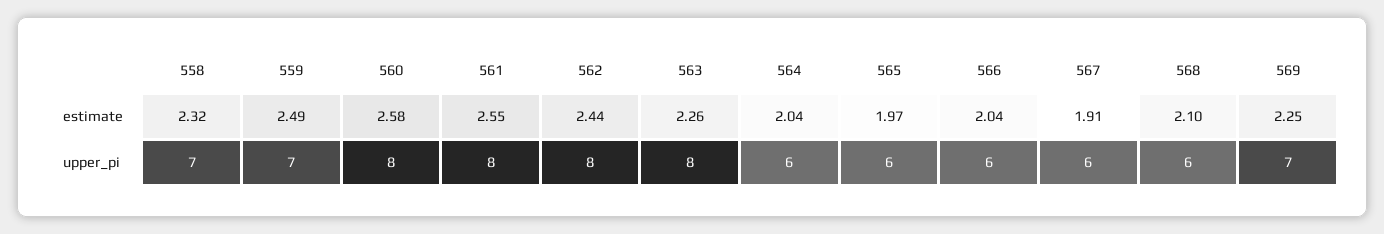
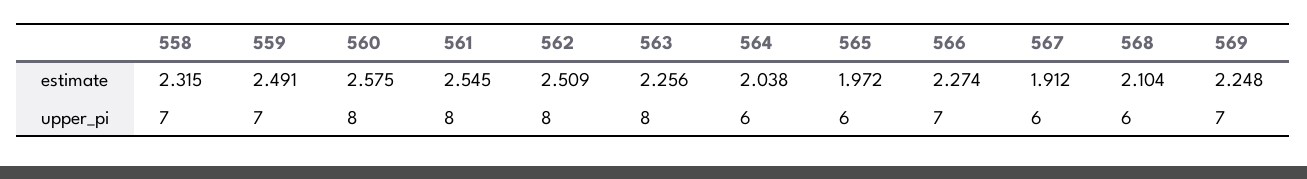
  {
    "558": {
      "estimate": 2.315,
      "upper_pi": 7
    },
    "559": {
      "estimate": 2.491,
      "upper_pi": 7
    },
    "560": {
      "estimate": 2.575,
      "upper_pi": 8
    },
    "561": {
      "estimate": 2.545,
      "upper_pi": 8
    },
    "562": {
-     "estimate": 2.44,
+     "estimate": 2.509,
      "upper_pi": 8
    },
    "563": {
      "estimate": 2.256,
      "upper_pi": 8
    },
    "564": {
      "estimate": 2.038,
      "upper_pi": 6
    },
    "565": {
      "estimate": 1.972,
      "upper_pi": 6
    },
    "566": {
-     "estimate": 2.04,
+     "estimate": 2.274,
-     "upper_pi": 6
+     "upper_pi": 7
    },
    "567": {
      "estimate": 1.912,
      "upper_pi": 6
    },
    "568": {
      "estimate": 2.104,
      "upper_pi": 6
    },
    "569": {
      "estimate": 2.248,
      "upper_pi": 7
    }
  }

